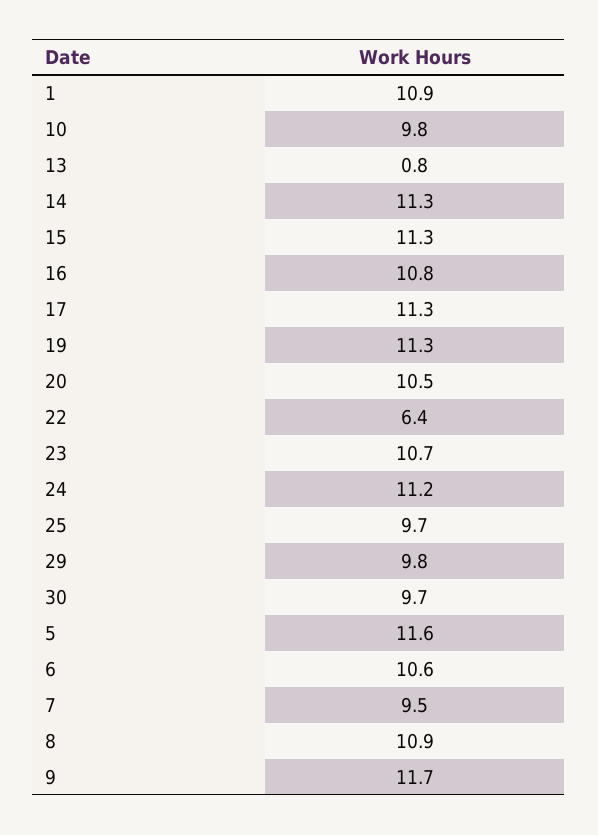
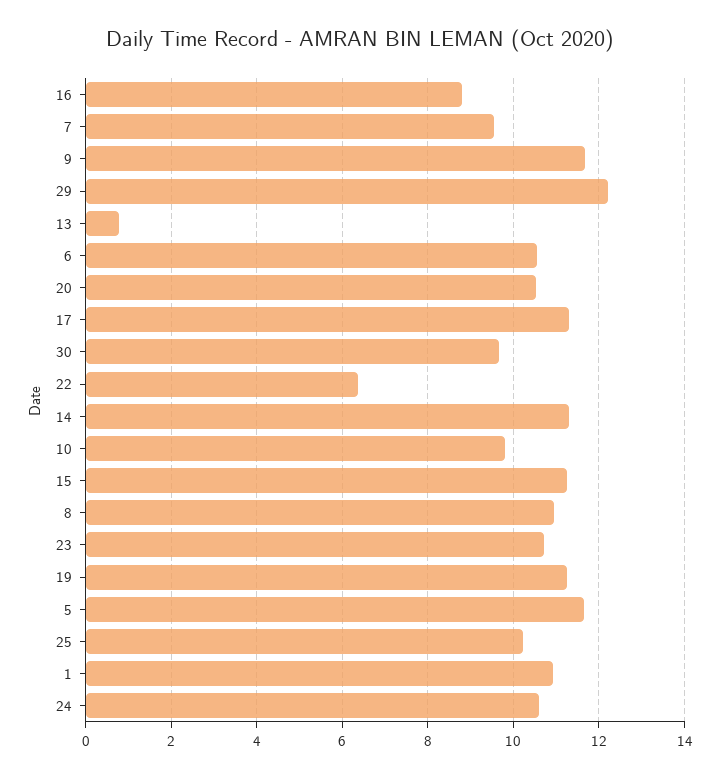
  {
    "1": 10.9,
    "10": 9.8,
    "13": 0.8,
    "14": 11.3,
    "15": 11.3,
-   "16": 10.8,
+   "16": 8.8,
    "17": 11.3,
    "19": 11.3,
    "20": 10.5,
    "22": 6.4,
    "23": 10.7,
-   "24": 11.2,
+   "24": 10.6,
-   "25": 9.7,
+   "25": 10.2,
-   "29": 9.8,
+   "29": 12.2,
    "30": 9.7,
    "5": 11.6,
    "6": 10.6,
    "7": 9.5,
    "8": 10.9,
    "9": 11.7
  }

